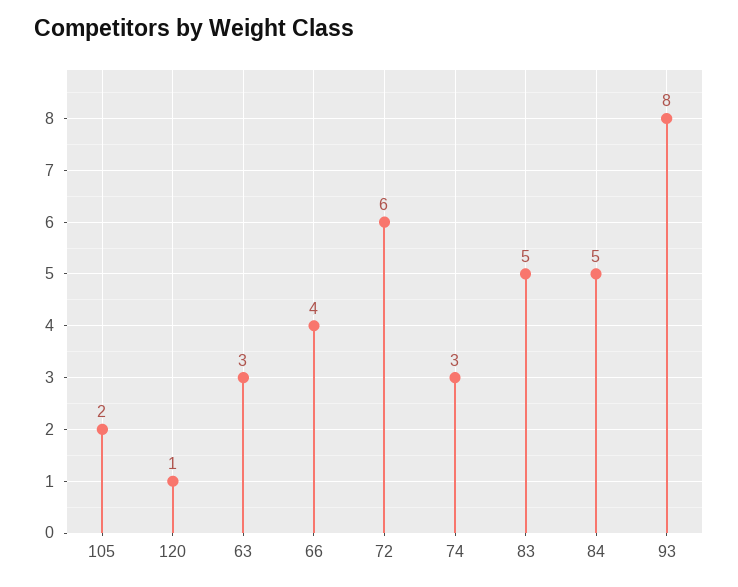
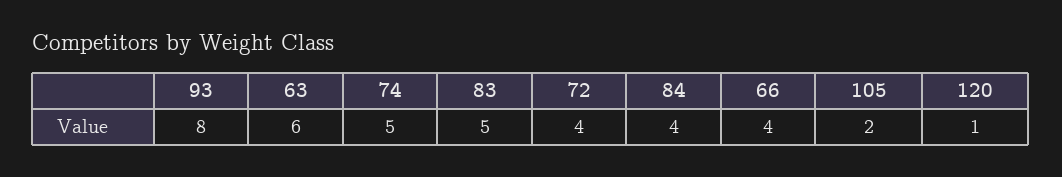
  {
    "105": 2,
    "120": 1,
-   "63": 3,
+   "63": 6,
    "66": 4,
-   "72": 6,
+   "72": 4,
-   "74": 3,
+   "74": 5,
    "83": 5,
-   "84": 5,
+   "84": 4,
    "93": 8
  }

